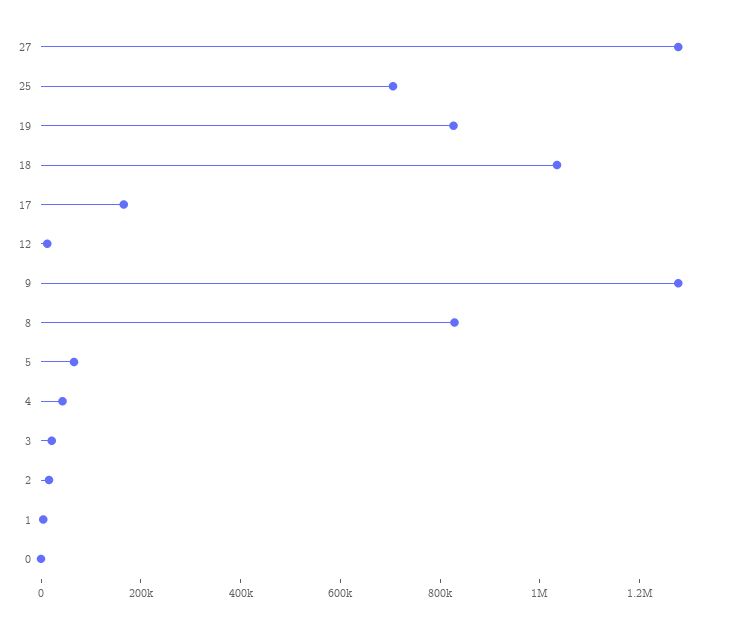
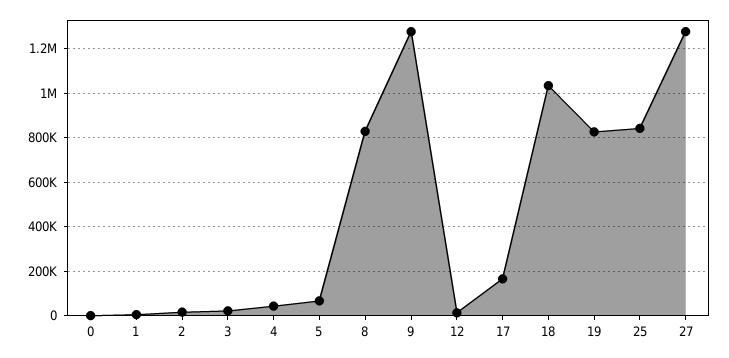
  {
    "27": 1300000,
-   "25": 700000,
+   "25": 850000,
    "19": 850000,
    "18": 1050000,
    "17": 150000,
    "12": 0,
    "9": 1300000,
    "8": 850000,
    "5": 50000,
    "4": 50000,
    "3": 0,
    "2": 0,
    "1": 0,
    "0": 0
  }

